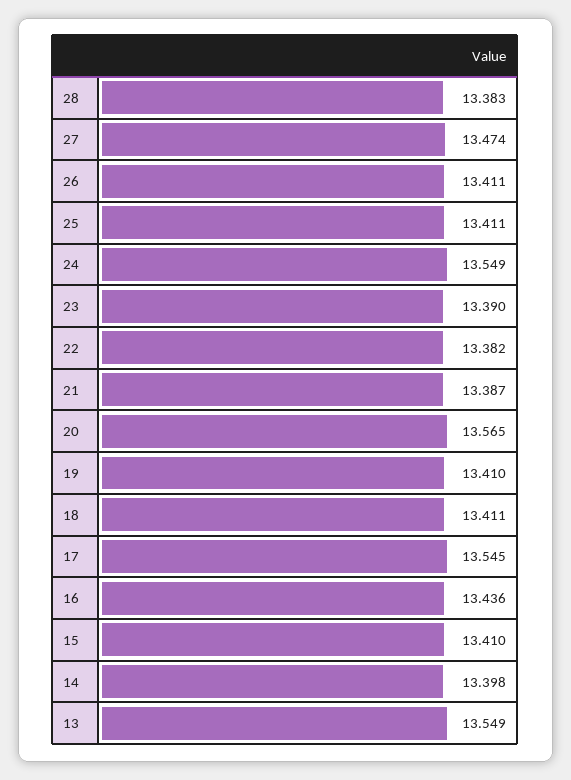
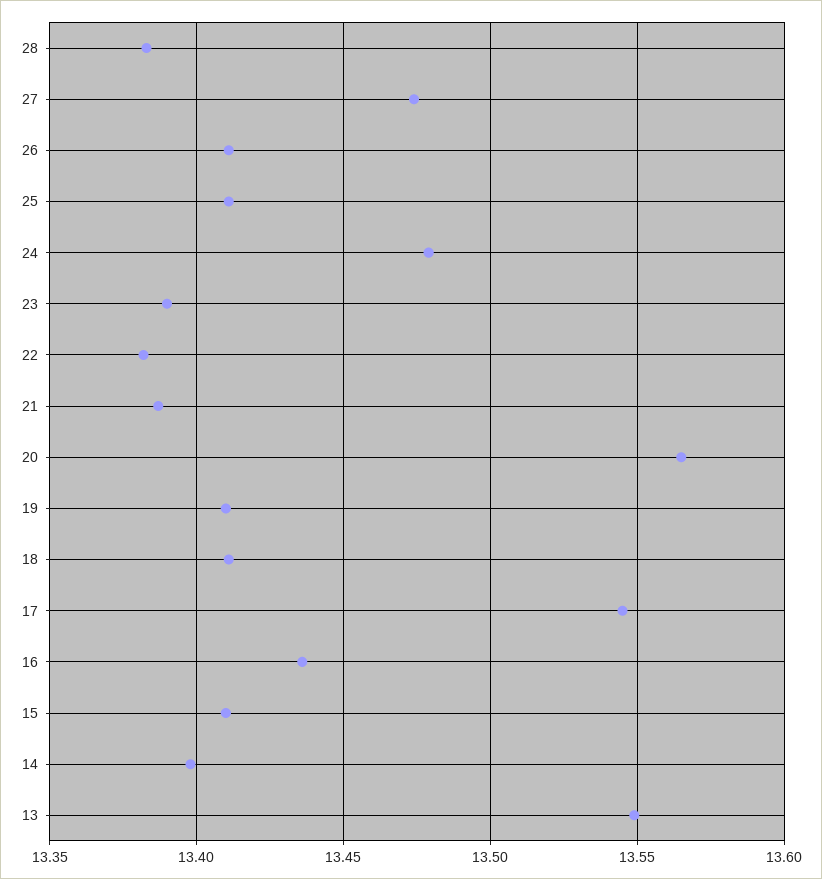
  {
    "28": 13.383,
    "27": 13.474,
    "26": 13.411,
    "25": 13.411,
-   "24": 13.549,
+   "24": 13.48,
    "23": 13.39,
    "22": 13.382,
    "21": 13.387,
    "20": 13.565,
    "19": 13.41,
    "18": 13.411,
    "17": 13.545,
    "16": 13.436,
    "15": 13.41,
    "14": 13.398,
    "13": 13.549
  }

